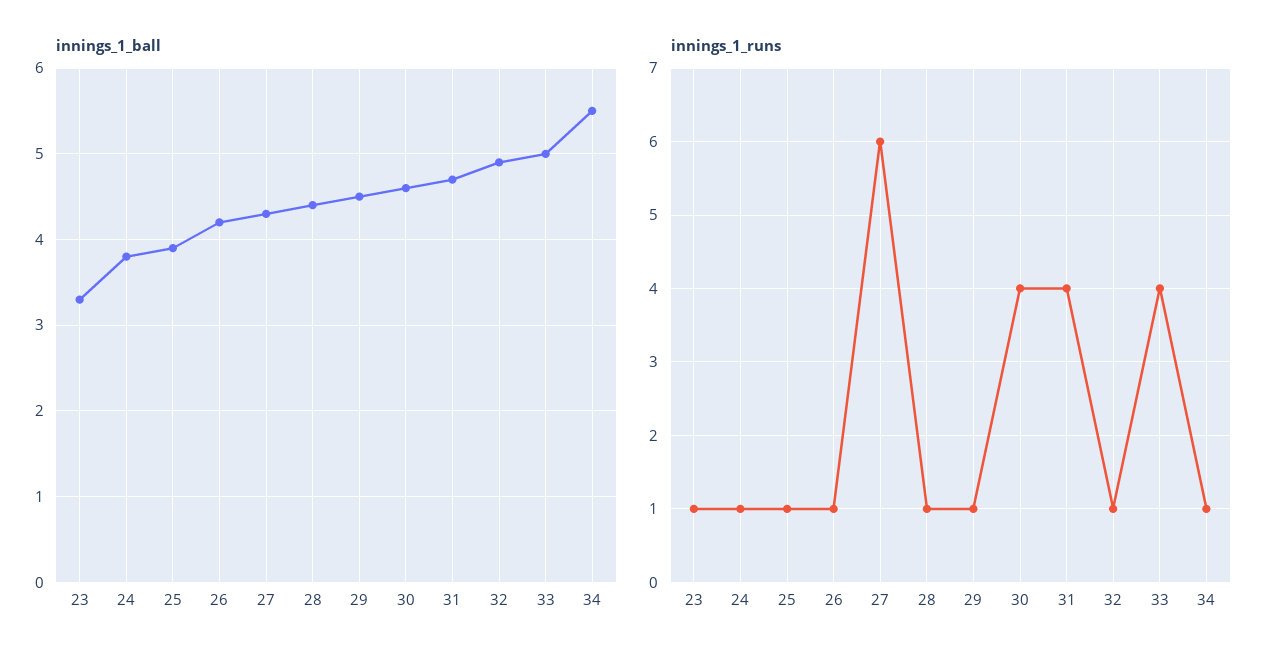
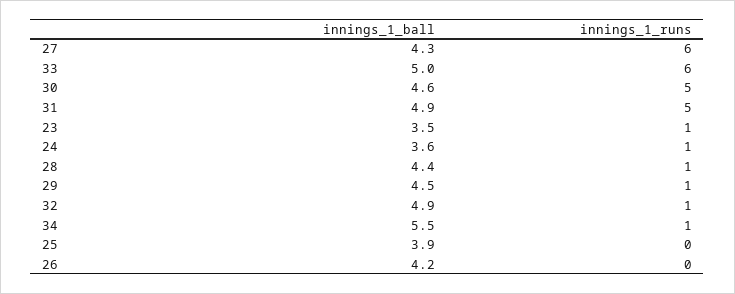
  {
    "innings_1_ball": {
-     "23": 3.3,
+     "23": 3.5,
-     "24": 3.8,
+     "24": 3.6,
      "25": 3.9,
      "26": 4.2,
      "27": 4.3,
      "28": 4.4,
      "29": 4.5,
      "30": 4.6,
-     "31": 4.7,
+     "31": 4.9,
      "32": 4.9,
      "33": 5,
      "34": 5.5
    },
    "innings_1_runs": {
      "23": 1,
      "24": 1,
-     "25": 1,
+     "25": 0,
-     "26": 1,
+     "26": 0,
      "27": 6,
      "28": 1,
      "29": 1,
-     "30": 4,
+     "30": 5,
-     "31": 4,
+     "31": 5,
      "32": 1,
-     "33": 4,
+     "33": 6,
      "34": 1
    }
  }

